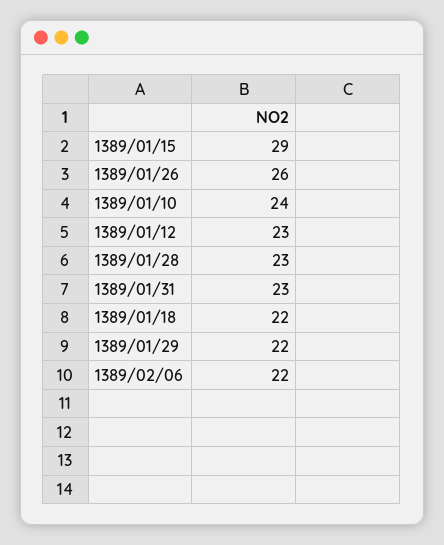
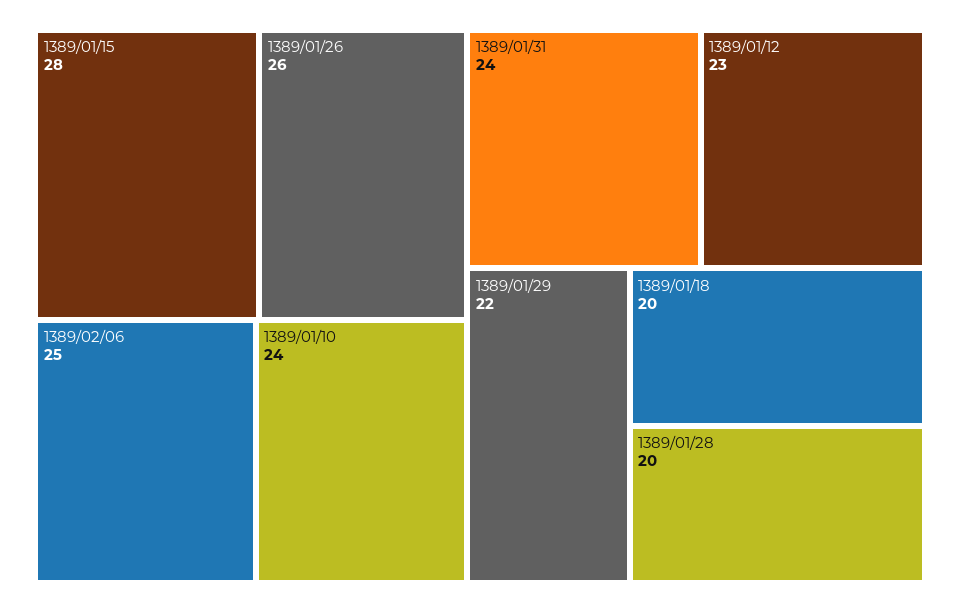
  {
-   "1389/01/15": 29,
+   "1389/01/15": 28,
    "1389/01/26": 26,
    "1389/01/10": 24,
    "1389/01/12": 23,
-   "1389/01/28": 23,
+   "1389/01/28": 20,
-   "1389/01/31": 23,
+   "1389/01/31": 24,
-   "1389/01/18": 22,
+   "1389/01/18": 20,
    "1389/01/29": 22,
-   "1389/02/06": 22
+   "1389/02/06": 25
  }

